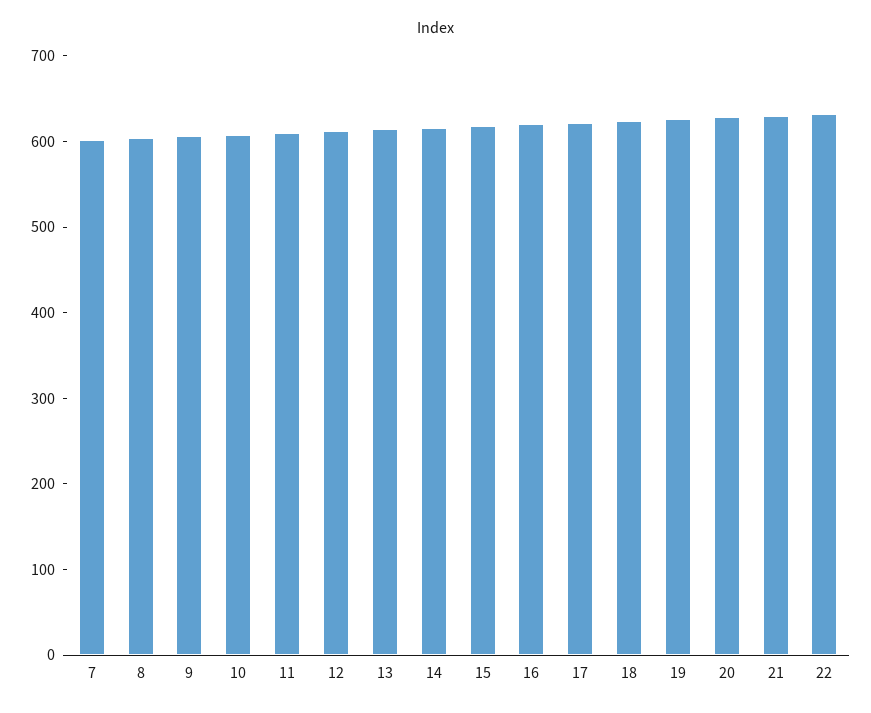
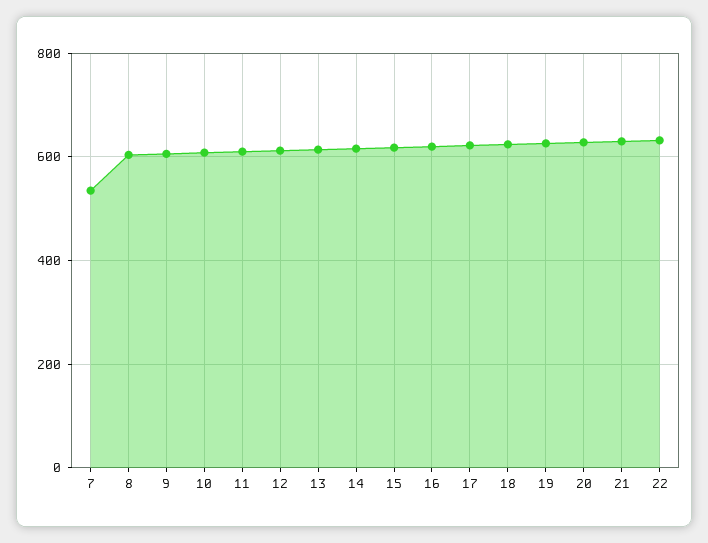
  {
-   "7": 600,
+   "7": 540,
    "8": 600,
    "9": 600,
    "10": 600,
    "11": 620,
    "12": 620,
    "13": 620,
    "14": 620,
    "15": 620,
    "16": 620,
    "17": 620,
    "18": 620,
    "19": 620,
    "20": 620,
    "21": 640,
    "22": 640
  }

